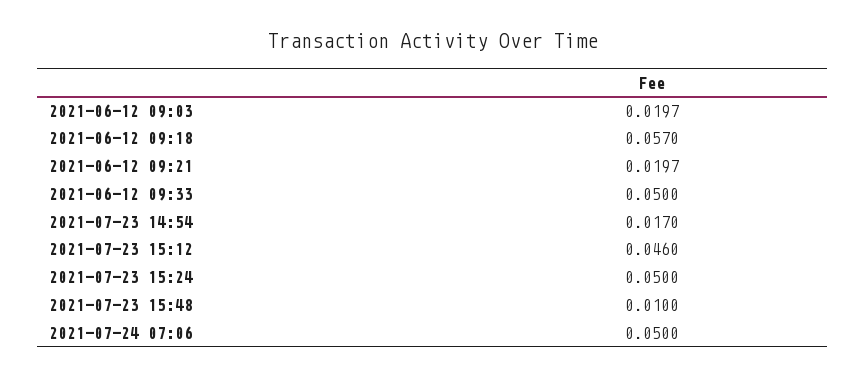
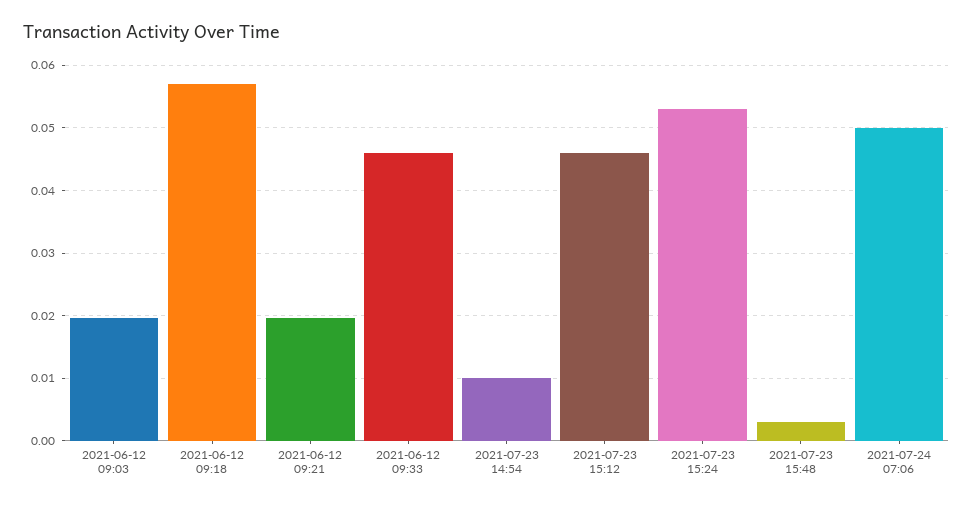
  {
    "2021-06-12 09:03": 0.0197,
    "2021-06-12 09:18": 0.057,
    "2021-06-12 09:21": 0.0197,
-   "2021-06-12 09:33": 0.05,
+   "2021-06-12 09:33": 0.046,
-   "2021-07-23 14:54": 0.017,
+   "2021-07-23 14:54": 0.01,
    "2021-07-23 15:12": 0.046,
-   "2021-07-23 15:24": 0.05,
+   "2021-07-23 15:24": 0.053,
-   "2021-07-23 15:48": 0.01,
+   "2021-07-23 15:48": 0.003,
    "2021-07-24 07:06": 0.05
  }

